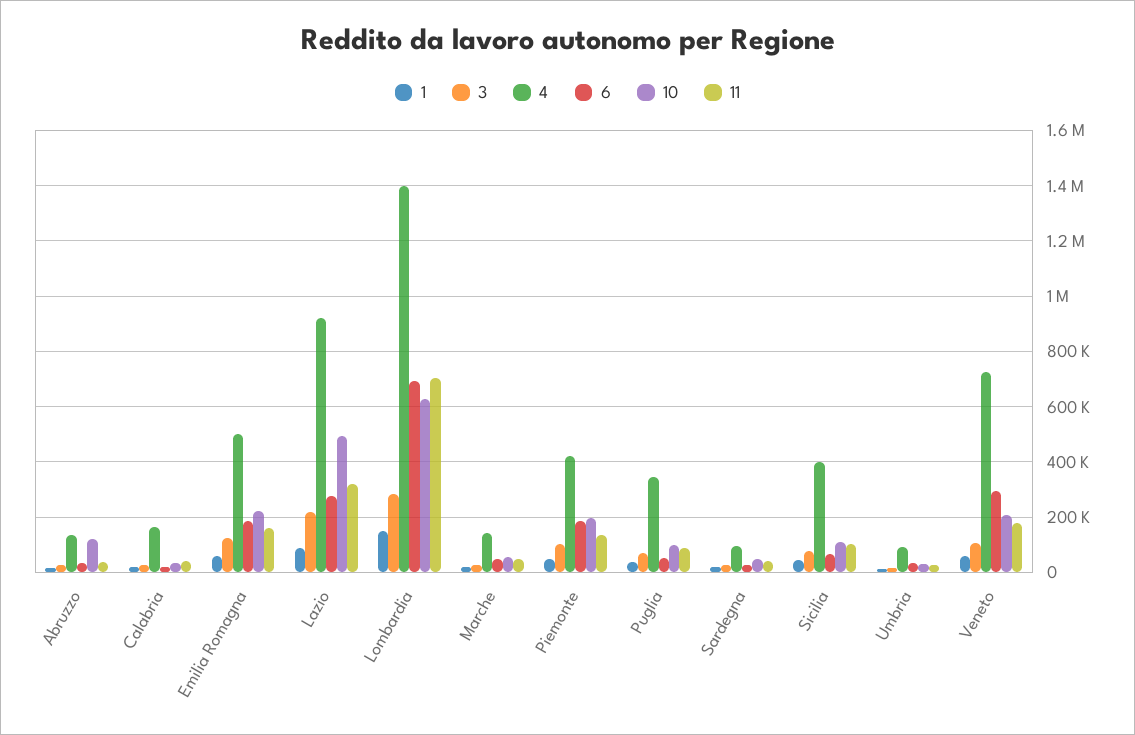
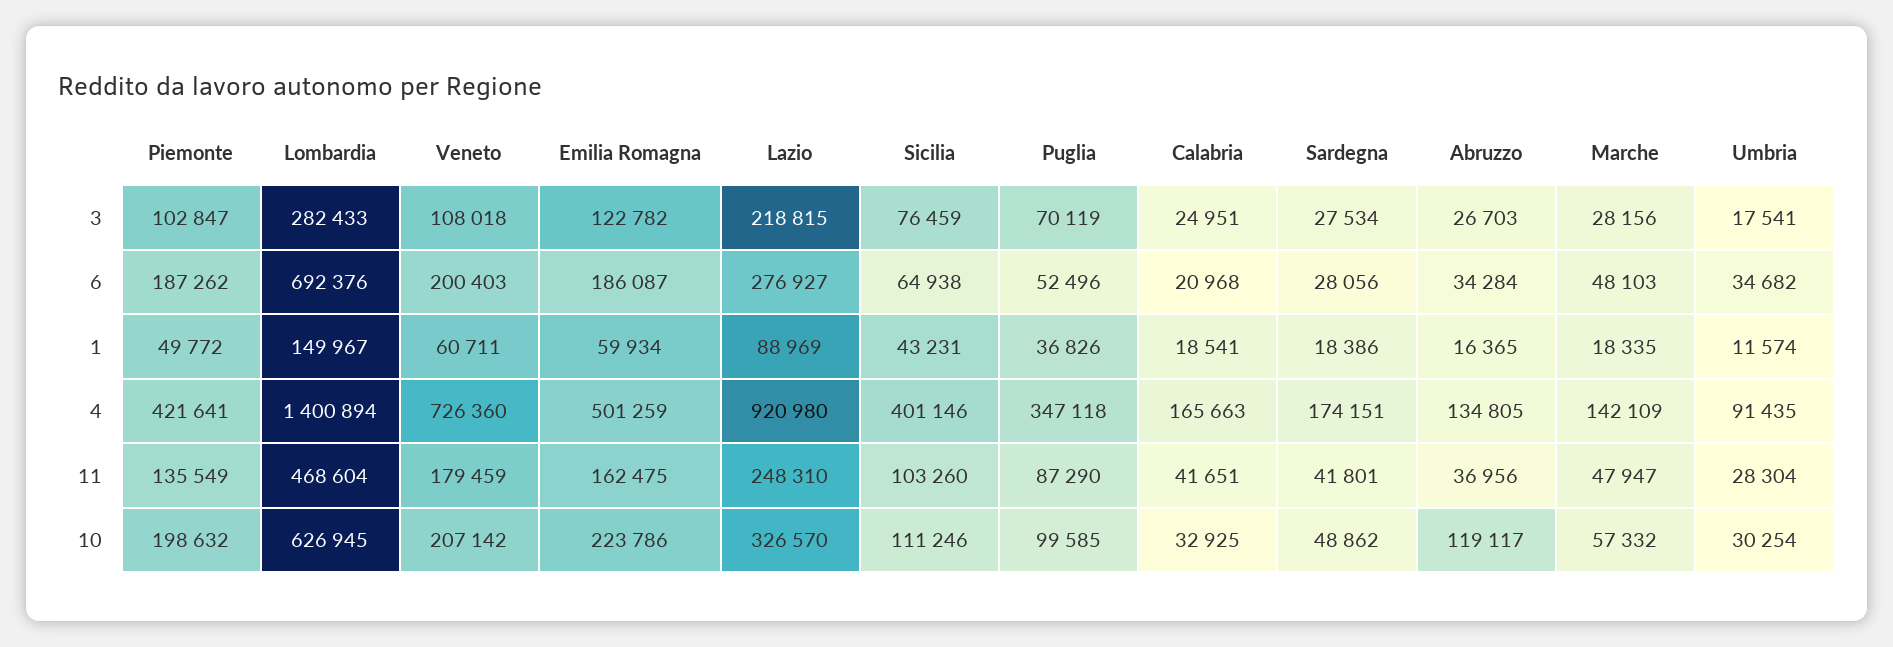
  {
    "1": {
      "Abruzzo": 16365,
      "Calabria": 18541,
      "Emilia Romagna": 59934,
      "Lazio": 88969,
      "Lombardia": 149967,
      "Marche": 18335,
      "Piemonte": 49772,
      "Puglia": 36826,
      "Sardegna": 18386,
      "Sicilia": 43231,
      "Umbria": 11574,
      "Veneto": 60711
    },
    "3": {
      "Abruzzo": 26703,
      "Calabria": 24951,
      "Emilia Romagna": 122782,
      "Lazio": 218815,
      "Lombardia": 282433,
      "Marche": 28156,
      "Piemonte": 102847,
      "Puglia": 70119,
      "Sardegna": 27534,
      "Sicilia": 76459,
      "Umbria": 17541,
      "Veneto": 108018
    },
    "4": {
      "Abruzzo": 134805,
      "Calabria": 165663,
      "Emilia Romagna": 501259,
      "Lazio": 920980,
      "Lombardia": 1400894,
      "Marche": 142109,
      "Piemonte": 421641,
      "Puglia": 347118,
-     "Sardegna": 100000,
+     "Sardegna": 174151,
      "Sicilia": 401146,
      "Umbria": 91435,
      "Veneto": 726360
    },
    "6": {
      "Abruzzo": 34284,
      "Calabria": 20968,
      "Emilia Romagna": 186087,
      "Lazio": 276927,
      "Lombardia": 692376,
      "Marche": 48103,
      "Piemonte": 187262,
      "Puglia": 52496,
      "Sardegna": 28056,
      "Sicilia": 64938,
      "Umbria": 34682,
-     "Veneto": 300000
+     "Veneto": 200403
    },
    "10": {
      "Abruzzo": 119117,
      "Calabria": 32925,
      "Emilia Romagna": 223786,
-     "Lazio": 500000,
+     "Lazio": 326570,
      "Lombardia": 626945,
      "Marche": 57332,
      "Piemonte": 198632,
      "Puglia": 99585,
      "Sardegna": 48862,
      "Sicilia": 111246,
      "Umbria": 30254,
      "Veneto": 207142
    },
    "11": {
      "Abruzzo": 36956,
      "Calabria": 41651,
      "Emilia Romagna": 162475,
-     "Lazio": 325000,
+     "Lazio": 248310,
-     "Lombardia": 700000,
+     "Lombardia": 468604,
      "Marche": 47947,
      "Piemonte": 135549,
      "Puglia": 87290,
      "Sardegna": 41801,
      "Sicilia": 103260,
      "Umbria": 28304,
      "Veneto": 179459
    }
  }

